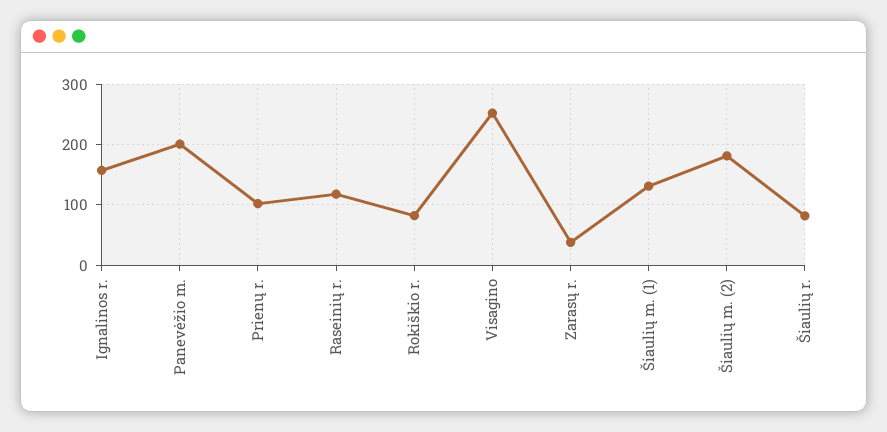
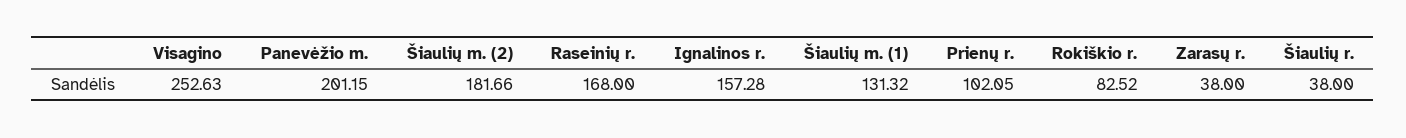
  {
    "Ignalinos r.": 157.28,
    "Panevėžio m.": 201.15,
    "Prienų r.": 102.05,
-   "Raseinių r.": 120,
+   "Raseinių r.": 168,
    "Rokiškio r.": 82.52,
    "Visagino": 252.63,
    "Zarasų r.": 38,
    "Šiaulių m. (1)": 131.32,
    "Šiaulių m. (2)": 181.66,
-   "Šiaulių r.": 80
+   "Šiaulių r.": 38
  }

